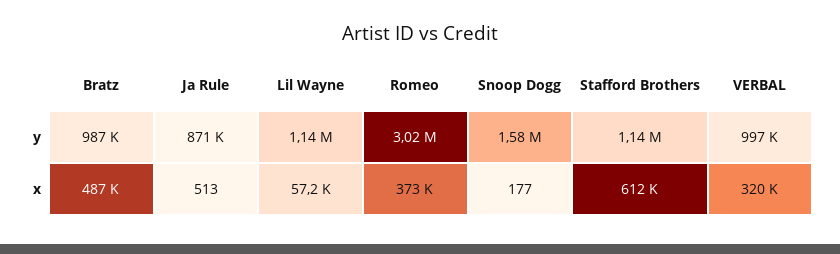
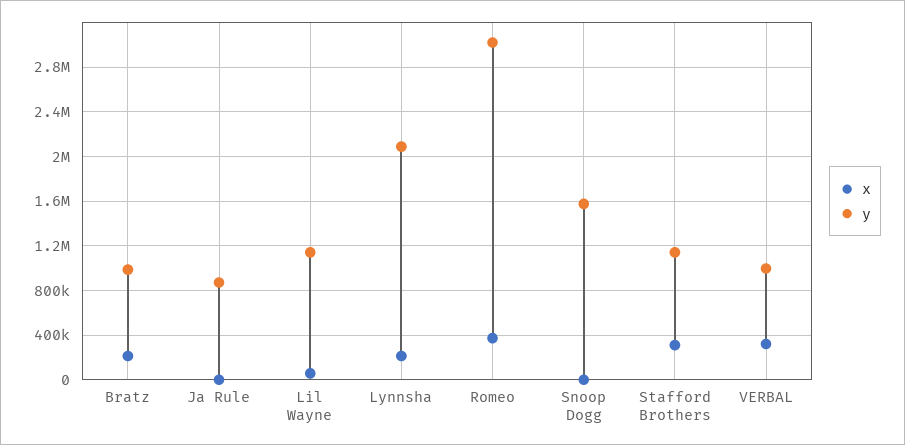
  {
    "y": {
      "Bratz": 987000,
      "Ja Rule": 871000,
      "Lil Wayne": 1140000,
      "Romeo": 3020000,
      "Snoop Dogg": 1580000,
      "Stafford Brothers": 1140000,
-     "VERBAL": 997000
+     "VERBAL": 997000,
+     "Lynnsha": 2100000
    },
    "x": {
-     "Bratz": 487000,
+     "Bratz": 200000,
      "Ja Rule": 513,
      "Lil Wayne": 57200,
      "Romeo": 373000,
      "Snoop Dogg": 177,
-     "Stafford Brothers": 612000,
+     "Stafford Brothers": 300000,
-     "VERBAL": 320000
+     "VERBAL": 320000,
+     "Lynnsha": 200000
    }
  }

